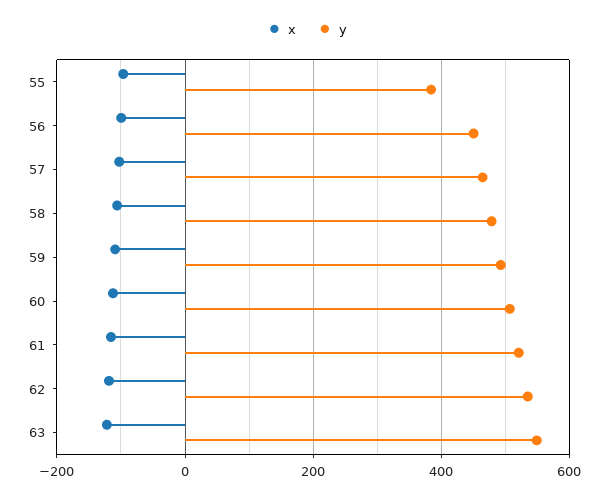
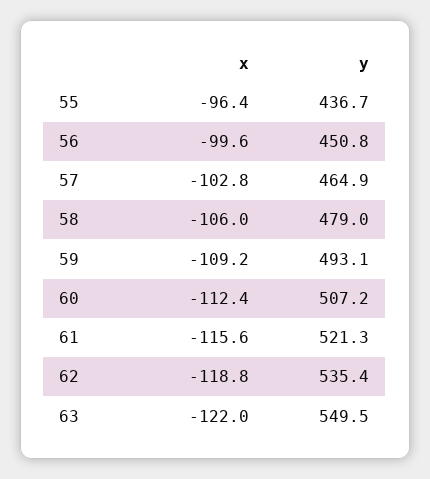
  {
    "x": {
      "55": -96.4,
      "56": -99.6,
      "57": -102.8,
      "58": -106,
      "59": -109.2,
      "60": -112.4,
      "61": -115.6,
      "62": -118.8,
      "63": -122
    },
    "y": {
-     "55": 380,
+     "55": 436.7,
      "56": 450.8,
      "57": 464.9,
      "58": 479,
      "59": 493.1,
      "60": 507.2,
      "61": 521.3,
      "62": 535.4,
      "63": 549.5
    }
  }

